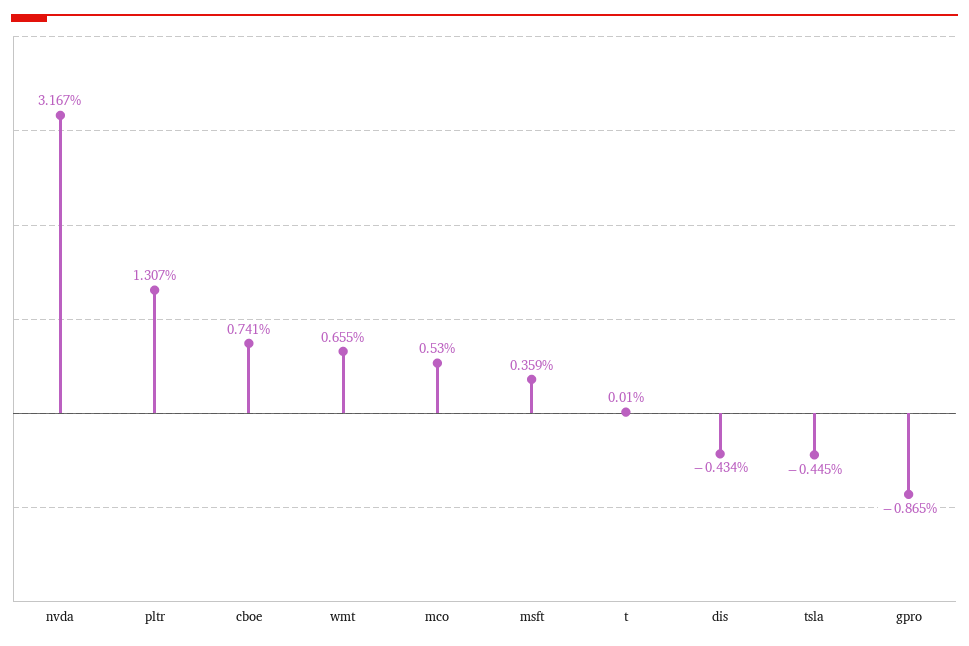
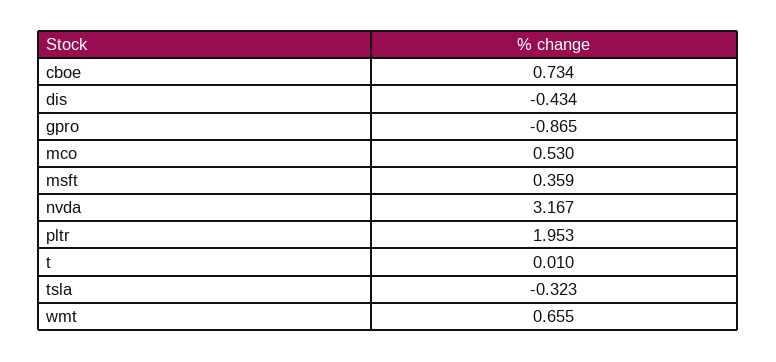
  {
    "nvda": 3.167,
-   "pltr": 1.307,
+   "pltr": 1.953,
-   "cboe": 0.741,
+   "cboe": 0.734,
    "wmt": 0.655,
    "mco": 0.53,
    "msft": 0.359,
    "t": 0.01,
    "dis": -0.434,
-   "tsla": -0.445,
+   "tsla": -0.323,
    "gpro": -0.865
  }

